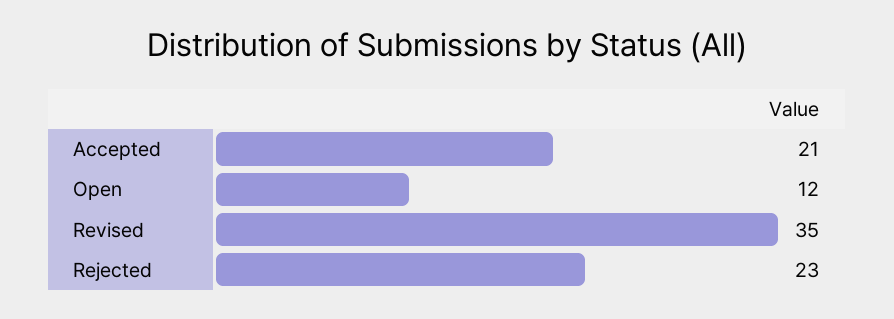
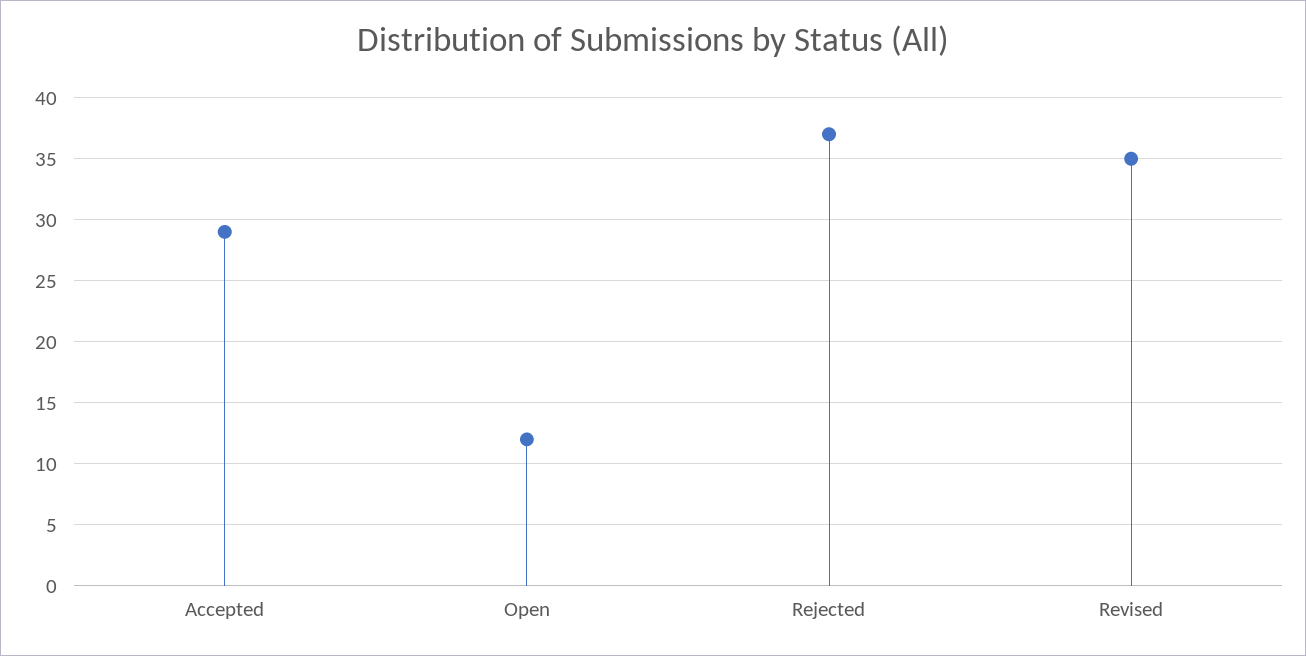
  {
-   "Accepted": 21,
+   "Accepted": 29,
    "Open": 12,
    "Revised": 35,
-   "Rejected": 23
+   "Rejected": 37
  }

